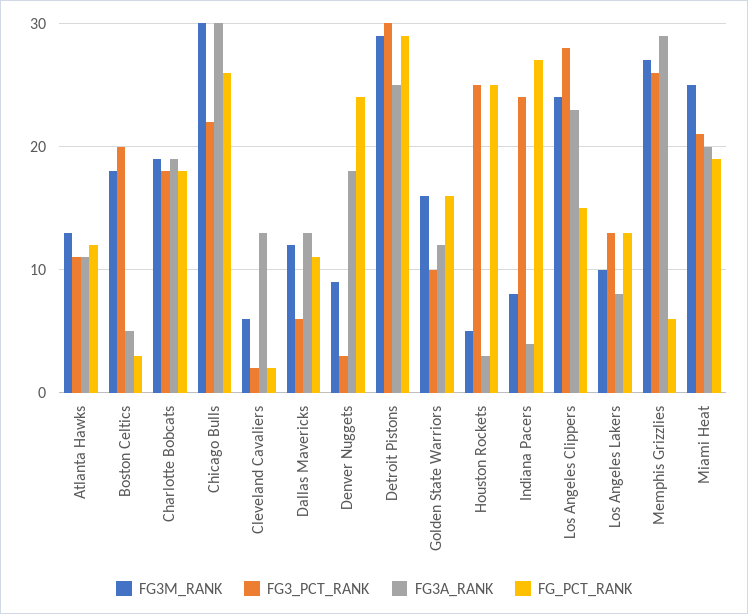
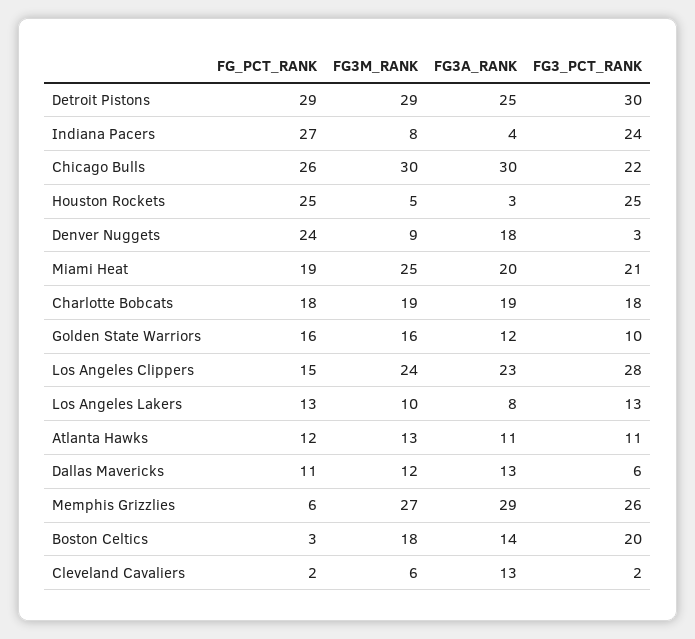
  {
    "FG3M_RANK": {
      "Atlanta Hawks": 13,
      "Boston Celtics": 18,
      "Charlotte Bobcats": 19,
      "Chicago Bulls": 30,
      "Cleveland Cavaliers": 6,
      "Dallas Mavericks": 12,
      "Denver Nuggets": 9,
      "Detroit Pistons": 29,
      "Golden State Warriors": 16,
      "Houston Rockets": 5,
      "Indiana Pacers": 8,
      "Los Angeles Clippers": 24,
      "Los Angeles Lakers": 10,
      "Memphis Grizzlies": 27,
      "Miami Heat": 25
    },
    "FG3_PCT_RANK": {
      "Atlanta Hawks": 11,
      "Boston Celtics": 20,
      "Charlotte Bobcats": 18,
      "Chicago Bulls": 22,
      "Cleveland Cavaliers": 2,
      "Dallas Mavericks": 6,
      "Denver Nuggets": 3,
      "Detroit Pistons": 30,
      "Golden State Warriors": 10,
      "Houston Rockets": 25,
      "Indiana Pacers": 24,
      "Los Angeles Clippers": 28,
      "Los Angeles Lakers": 13,
      "Memphis Grizzlies": 26,
      "Miami Heat": 21
    },
    "FG3A_RANK": {
      "Atlanta Hawks": 11,
-     "Boston Celtics": 5,
+     "Boston Celtics": 14,
      "Charlotte Bobcats": 19,
      "Chicago Bulls": 30,
      "Cleveland Cavaliers": 13,
      "Dallas Mavericks": 13,
      "Denver Nuggets": 18,
      "Detroit Pistons": 25,
      "Golden State Warriors": 12,
      "Houston Rockets": 3,
      "Indiana Pacers": 4,
      "Los Angeles Clippers": 23,
      "Los Angeles Lakers": 8,
      "Memphis Grizzlies": 29,
      "Miami Heat": 20
    },
    "FG_PCT_RANK": {
      "Atlanta Hawks": 12,
      "Boston Celtics": 3,
      "Charlotte Bobcats": 18,
      "Chicago Bulls": 26,
      "Cleveland Cavaliers": 2,
      "Dallas Mavericks": 11,
      "Denver Nuggets": 24,
      "Detroit Pistons": 29,
      "Golden State Warriors": 16,
      "Houston Rockets": 25,
      "Indiana Pacers": 27,
      "Los Angeles Clippers": 15,
      "Los Angeles Lakers": 13,
      "Memphis Grizzlies": 6,
      "Miami Heat": 19
    }
  }

